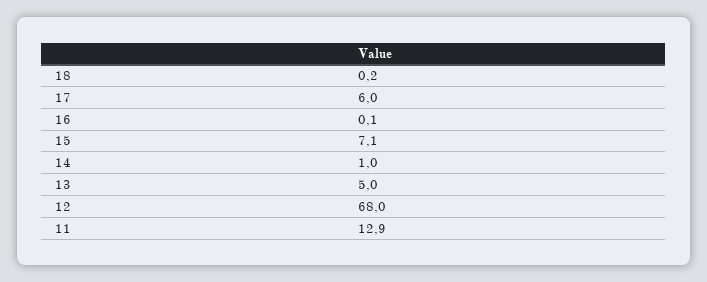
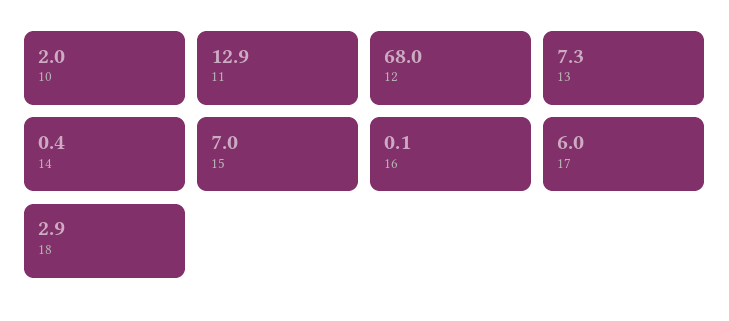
  {
-   "18": 0.2,
+   "18": 2.9,
    "17": 6,
    "16": 0.1,
-   "15": 7.1,
+   "15": 7,
-   "14": 1,
+   "14": 0.4,
-   "13": 5,
+   "13": 7.3,
    "12": 68,
-   "11": 12.9
+   "11": 12.9,
+   "10": 2
  }

